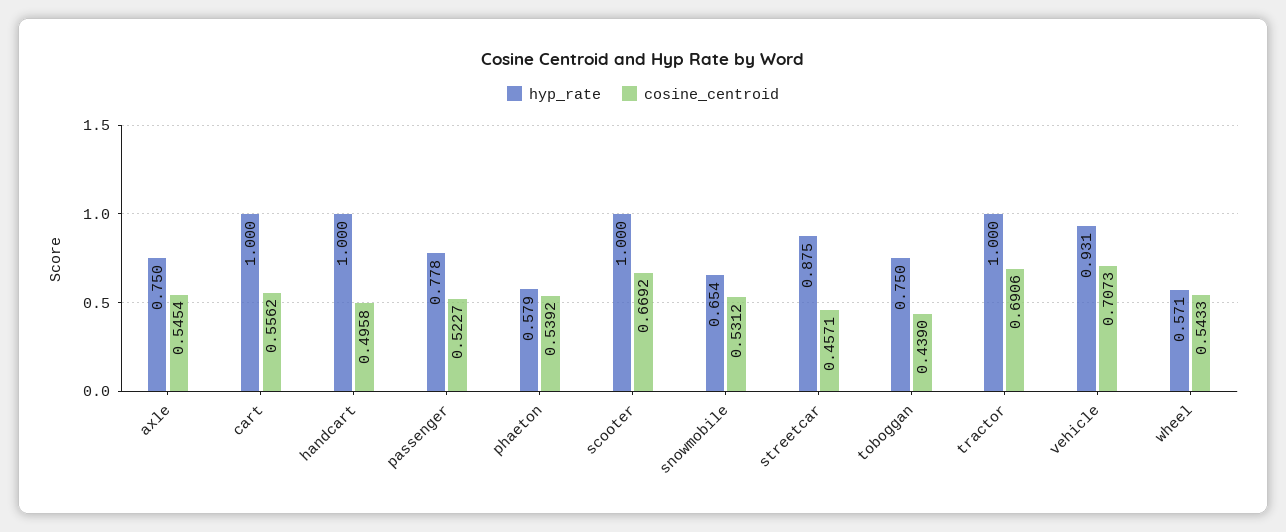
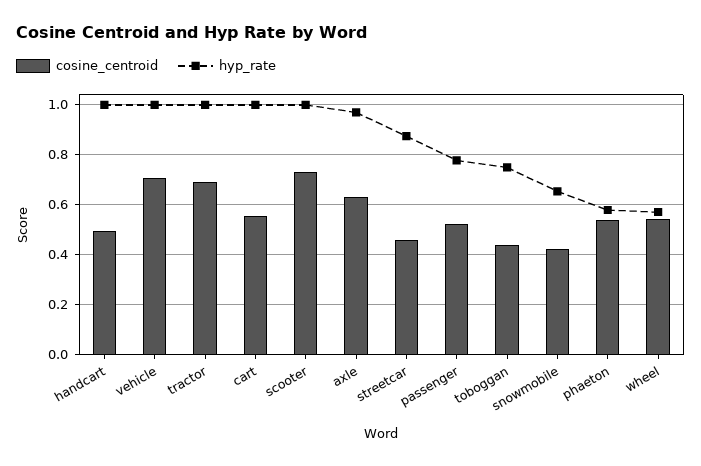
  {
    "hyp_rate": {
-     "axle": 0.75,
+     "axle": 0.975,
      "cart": 1,
      "handcart": 1,
      "passenger": 0.778,
      "phaeton": 0.579,
      "scooter": 1,
      "snowmobile": 0.654,
      "streetcar": 0.875,
      "toboggan": 0.75,
      "tractor": 1,
-     "vehicle": 0.931,
+     "vehicle": 1,
      "wheel": 0.571
    },
    "cosine_centroid": {
-     "axle": 0.5454,
+     "axle": 0.625,
      "cart": 0.5562,
      "handcart": 0.4958,
      "passenger": 0.5227,
      "phaeton": 0.5392,
-     "scooter": 0.6692,
+     "scooter": 0.725,
-     "snowmobile": 0.5312,
+     "snowmobile": 0.425,
      "streetcar": 0.4571,
      "toboggan": 0.439,
      "tractor": 0.6906,
      "vehicle": 0.7073,
      "wheel": 0.5433
    }
  }

